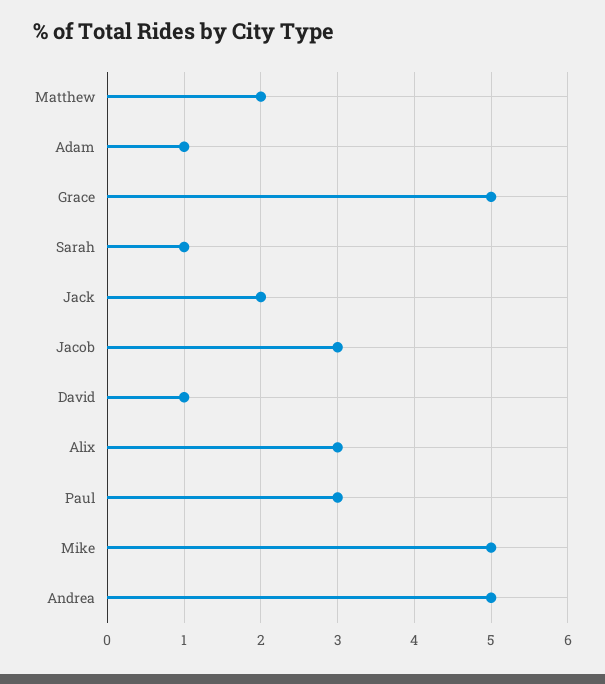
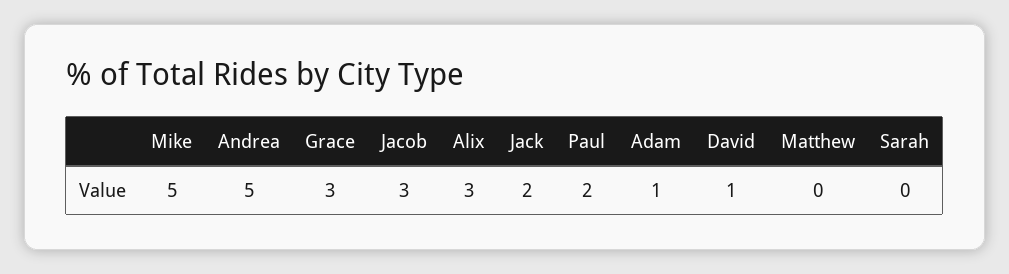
  {
-   "Matthew": 2,
+   "Matthew": 0,
    "Adam": 1,
-   "Grace": 5,
+   "Grace": 3,
-   "Sarah": 1,
+   "Sarah": 0,
    "Jack": 2,
    "Jacob": 3,
    "David": 1,
    "Alix": 3,
-   "Paul": 3,
+   "Paul": 2,
    "Mike": 5,
    "Andrea": 5
  }

